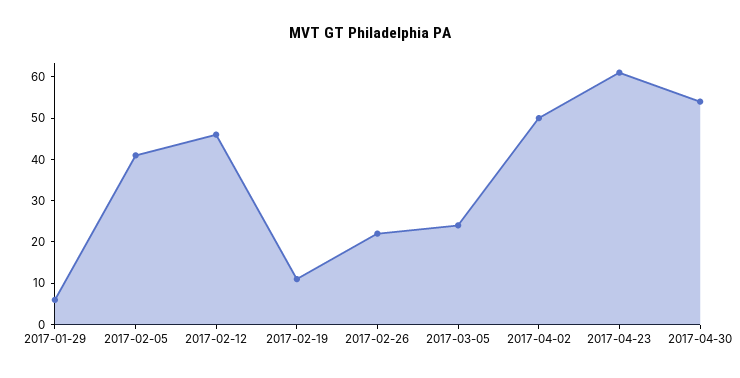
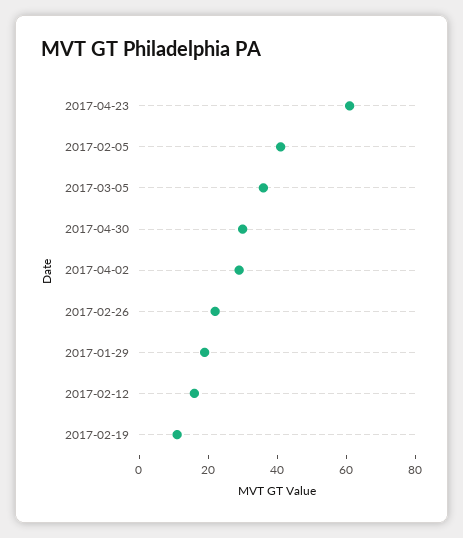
  {
-   "2017-01-29": 5,
+   "2017-01-29": 20,
    "2017-02-05": 40,
-   "2017-02-12": 45,
+   "2017-02-12": 15,
    "2017-02-19": 10,
    "2017-02-26": 20,
-   "2017-03-05": 25,
+   "2017-03-05": 35,
-   "2017-04-02": 50,
+   "2017-04-02": 30,
    "2017-04-23": 60,
-   "2017-04-30": 55
+   "2017-04-30": 30
  }

